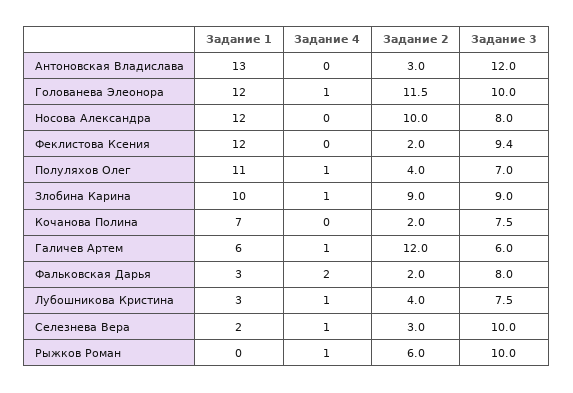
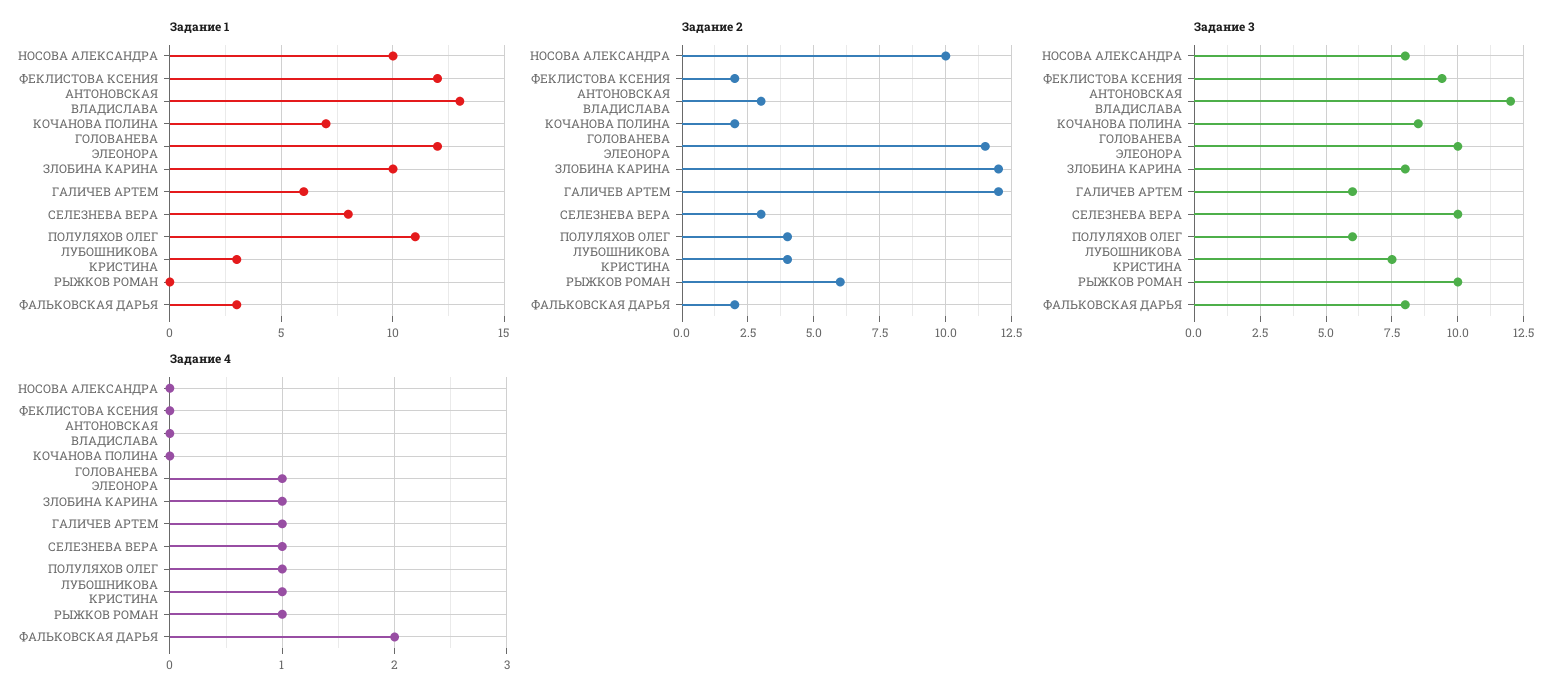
  {
    "Задание 1": {
      "Антоновская Владислава": 13,
      "Голованева Элеонора": 12,
-     "Носова Александра": 12,
+     "Носова Александра": 10,
      "Феклистова Ксения": 12,
      "Полуляхов Олег": 11,
      "Злобина Карина": 10,
      "Кочанова Полина": 7,
      "Галичев Артем": 6,
      "Фальковская Дарья": 3,
      "Лубошникова Кристина": 3,
-     "Селезнева Вера": 2,
+     "Селезнева Вера": 8,
      "Рыжков Роман": 0
    },
    "Задание 4": {
      "Антоновская Владислава": 0,
      "Голованева Элеонора": 1,
      "Носова Александра": 0,
      "Феклистова Ксения": 0,
      "Полуляхов Олег": 1,
      "Злобина Карина": 1,
      "Кочанова Полина": 0,
      "Галичев Артем": 1,
      "Фальковская Дарья": 2,
      "Лубошникова Кристина": 1,
      "Селезнева Вера": 1,
      "Рыжков Роман": 1
    },
    "Задание 2": {
      "Антоновская Владислава": 3,
      "Голованева Элеонора": 11.5,
      "Носова Александра": 10,
      "Феклистова Ксения": 2,
      "Полуляхов Олег": 4,
-     "Злобина Карина": 9,
+     "Злобина Карина": 12,
      "Кочанова Полина": 2,
      "Галичев Артем": 12,
      "Фальковская Дарья": 2,
      "Лубошникова Кристина": 4,
      "Селезнева Вера": 3,
      "Рыжков Роман": 6
    },
    "Задание 3": {
      "Антоновская Владислава": 12,
      "Голованева Элеонора": 10,
      "Носова Александра": 8,
      "Феклистова Ксения": 9.4,
-     "Полуляхов Олег": 7,
+     "Полуляхов Олег": 6,
-     "Злобина Карина": 9,
+     "Злобина Карина": 8,
-     "Кочанова Полина": 7.5,
+     "Кочанова Полина": 8.5,
      "Галичев Артем": 6,
      "Фальковская Дарья": 8,
      "Лубошникова Кристина": 7.5,
      "Селезнева Вера": 10,
      "Рыжков Роман": 10
    }
  }

